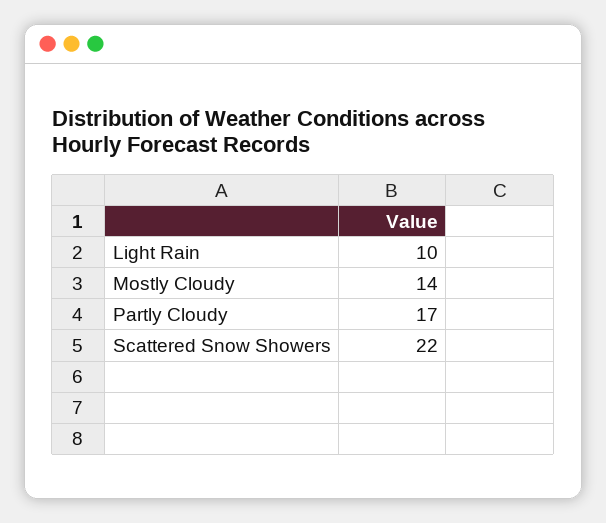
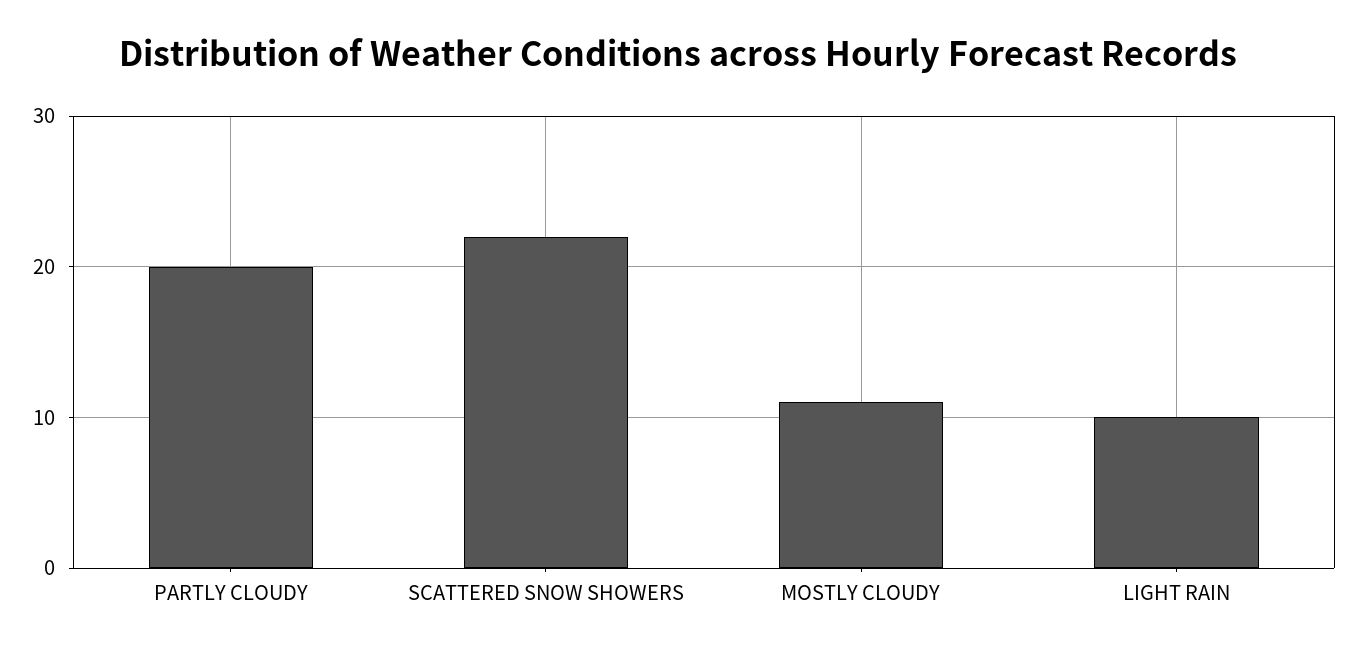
  {
    "Light Rain": 10,
-   "Mostly Cloudy": 14,
+   "Mostly Cloudy": 11,
-   "Partly Cloudy": 17,
+   "Partly Cloudy": 20,
    "Scattered Snow Showers": 22
  }

